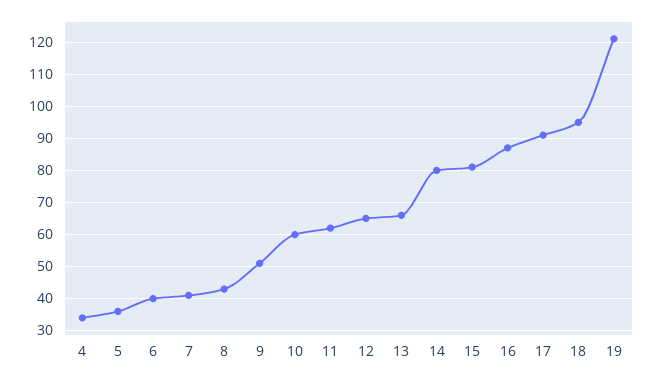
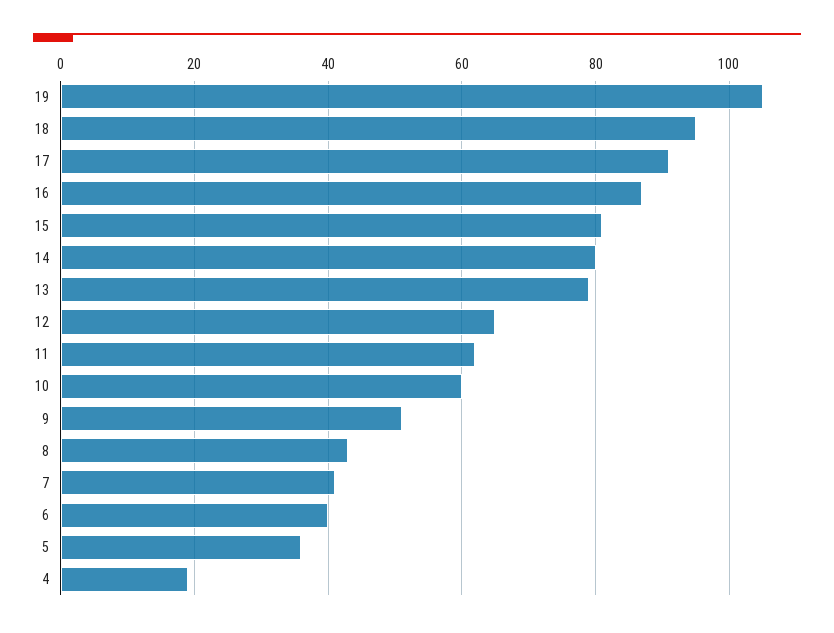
  {
-   "4": 35,
+   "4": 20,
    "5": 35,
    "6": 40,
    "7": 40,
    "8": 45,
    "9": 50,
    "10": 60,
    "11": 60,
    "12": 65,
-   "13": 65,
+   "13": 80,
    "14": 80,
    "15": 80,
    "16": 85,
    "17": 90,
    "18": 95,
-   "19": 120
+   "19": 105
  }

